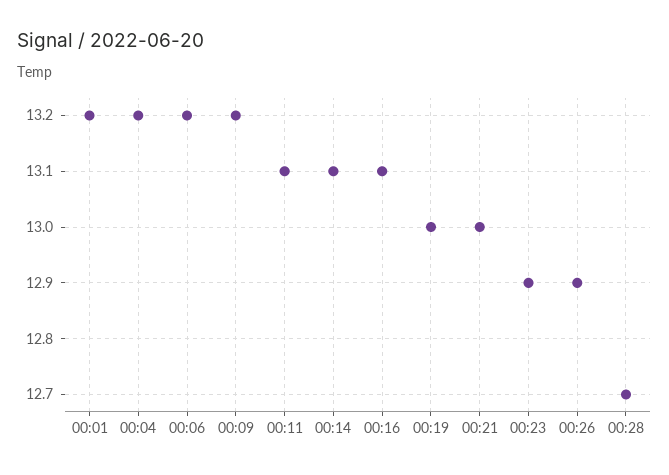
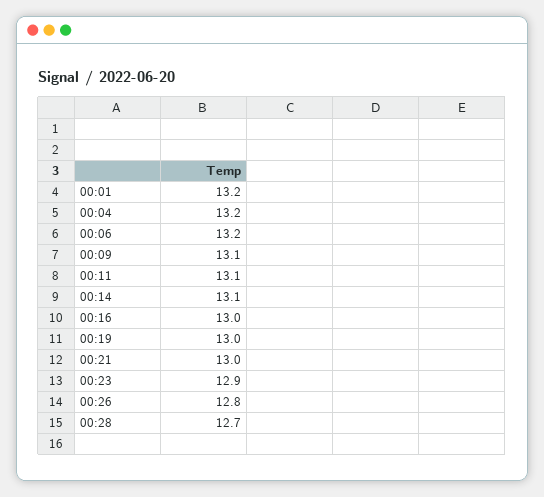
  {
    "00:01": 13.2,
    "00:04": 13.2,
    "00:06": 13.2,
-   "00:09": 13.2,
+   "00:09": 13.1,
    "00:11": 13.1,
    "00:14": 13.1,
-   "00:16": 13.1,
+   "00:16": 13,
    "00:19": 13,
    "00:21": 13,
    "00:23": 12.9,
-   "00:26": 12.9,
+   "00:26": 12.8,
    "00:28": 12.7
  }

